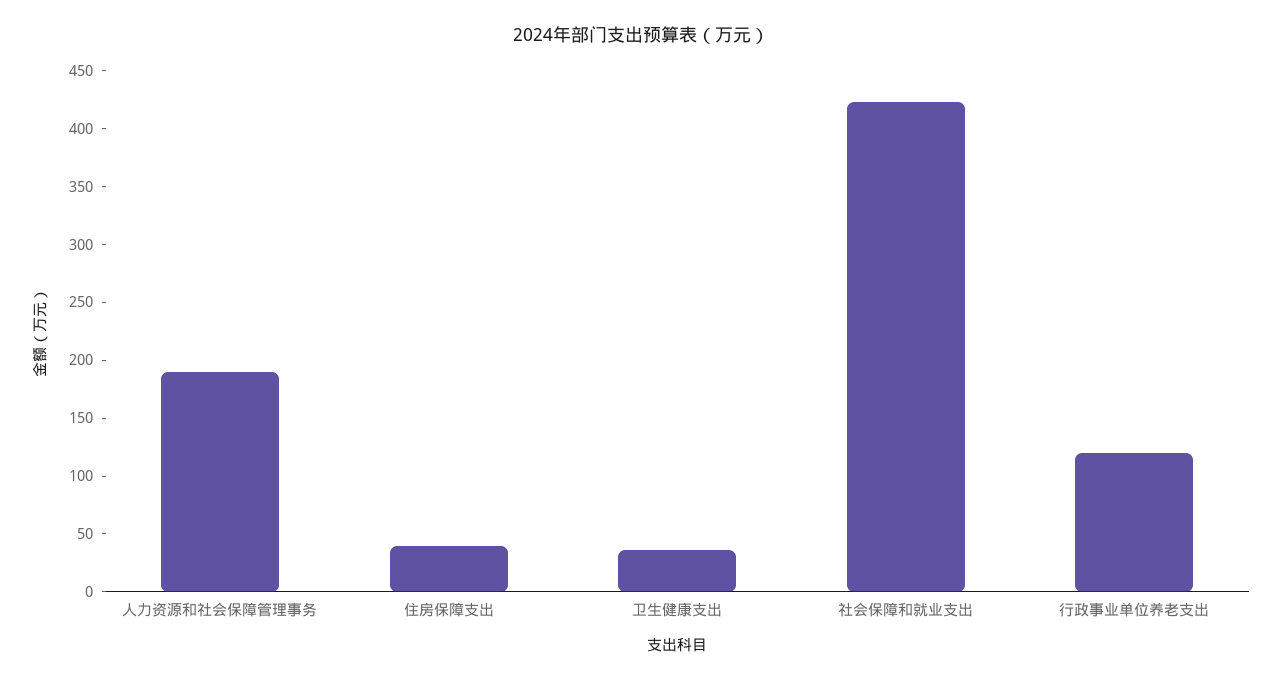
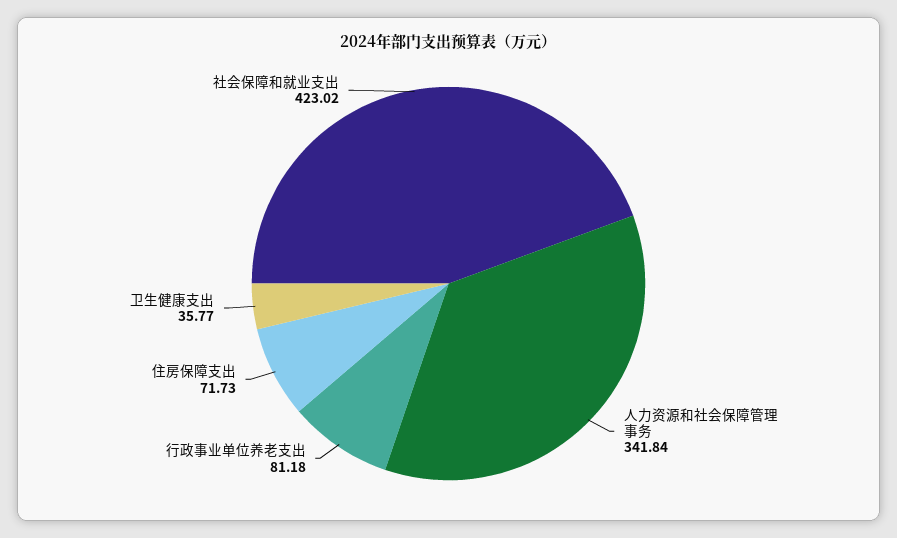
  {
-   "人力资源和社会保障管理事务": 190,
+   "人力资源和社会保障管理事务": 341.84,
-   "住房保障支出": 40,
+   "住房保障支出": 71.73,
    "卫生健康支出": 35.77,
    "社会保障和就业支出": 423.02,
-   "行政事业单位养老支出": 120
+   "行政事业单位养老支出": 81.18
  }

